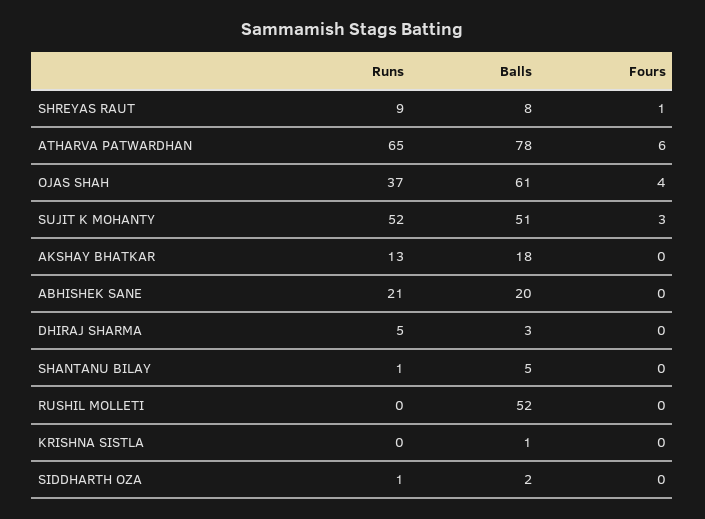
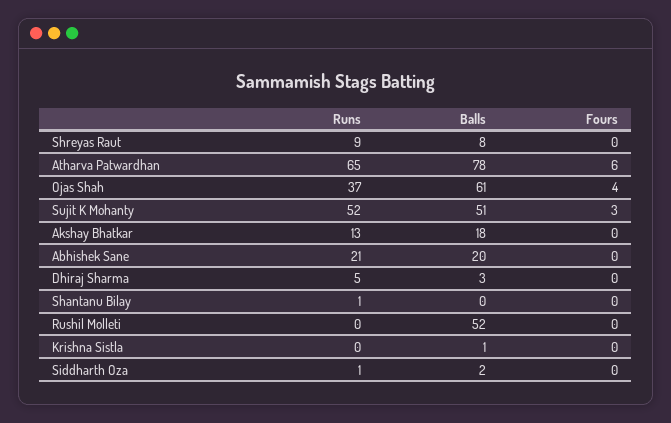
  {
    "Runs": {
      "SHREYAS RAUT": 9,
      "ATHARVA PATWARDHAN": 65,
      "OJAS SHAH": 37,
      "SUJIT K MOHANTY": 52,
      "AKSHAY BHATKAR": 13,
      "ABHISHEK SANE": 21,
      "DHIRAJ SHARMA": 5,
      "SHANTANU BILAY": 1,
      "RUSHIL MOLLETI": 0,
      "KRISHNA SISTLA": 0,
      "SIDDHARTH OZA": 1
    },
    "Balls": {
      "SHREYAS RAUT": 8,
      "ATHARVA PATWARDHAN": 78,
      "OJAS SHAH": 61,
      "SUJIT K MOHANTY": 51,
      "AKSHAY BHATKAR": 18,
      "ABHISHEK SANE": 20,
      "DHIRAJ SHARMA": 3,
-     "SHANTANU BILAY": 5,
+     "SHANTANU BILAY": 0,
      "RUSHIL MOLLETI": 52,
      "KRISHNA SISTLA": 1,
      "SIDDHARTH OZA": 2
    },
    "Fours": {
-     "SHREYAS RAUT": 1,
+     "SHREYAS RAUT": 0,
      "ATHARVA PATWARDHAN": 6,
      "OJAS SHAH": 4,
      "SUJIT K MOHANTY": 3,
      "AKSHAY BHATKAR": 0,
      "ABHISHEK SANE": 0,
      "DHIRAJ SHARMA": 0,
      "SHANTANU BILAY": 0,
      "RUSHIL MOLLETI": 0,
      "KRISHNA SISTLA": 0,
      "SIDDHARTH OZA": 0
    }
  }

